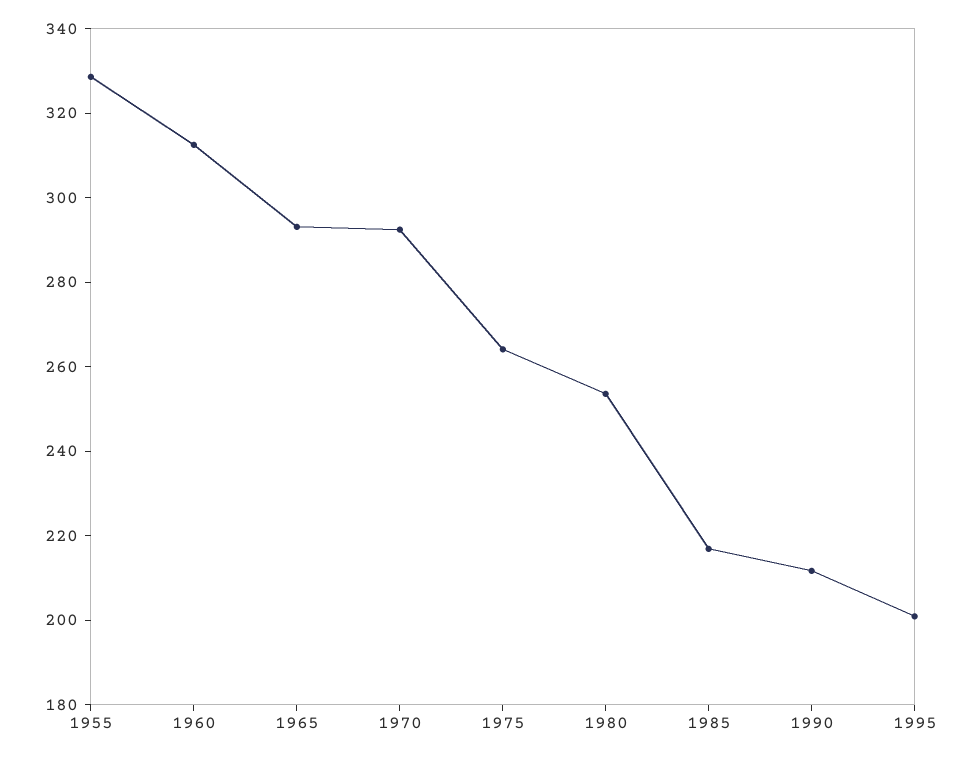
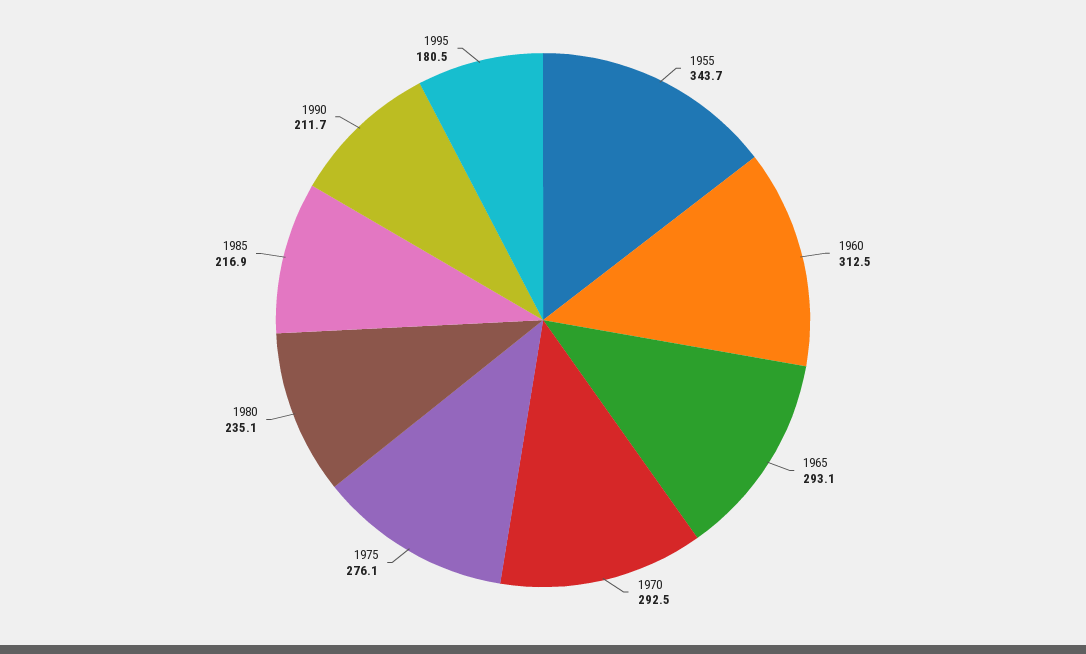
  {
-   "1955": 330,
+   "1955": 343.7,
    "1960": 312.5,
    "1965": 293.1,
    "1970": 292.5,
-   "1975": 265,
+   "1975": 276.1,
-   "1980": 255,
+   "1980": 235.1,
    "1985": 216.9,
    "1990": 211.7,
-   "1995": 200
+   "1995": 180.5
  }

